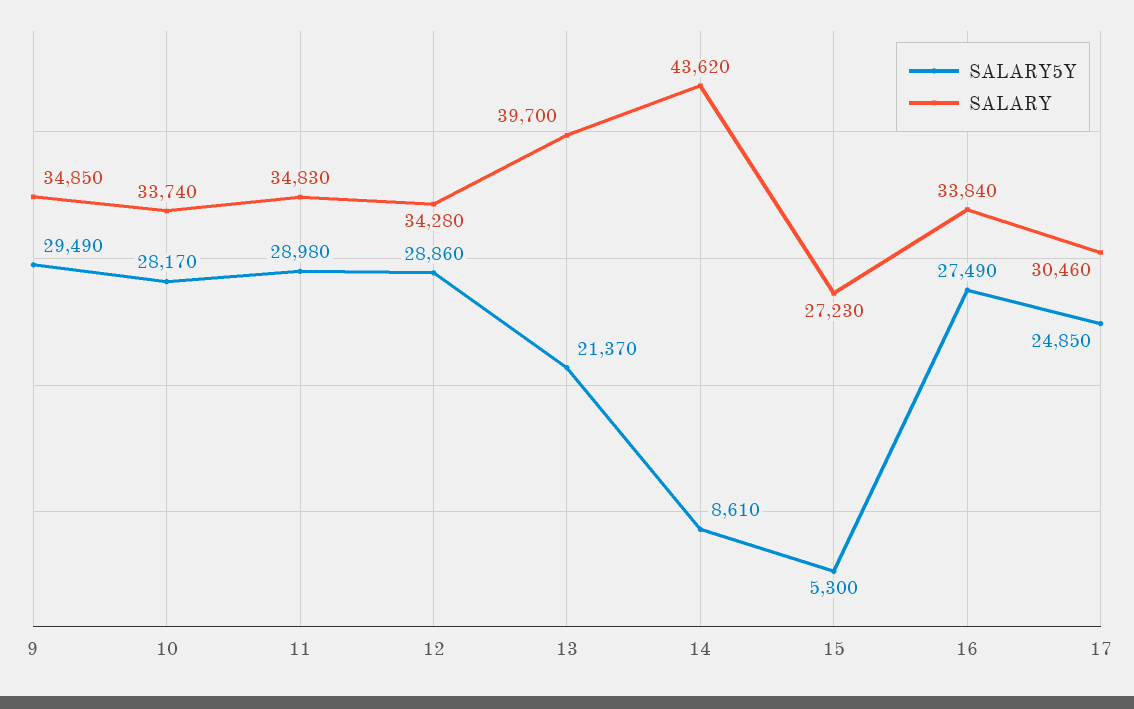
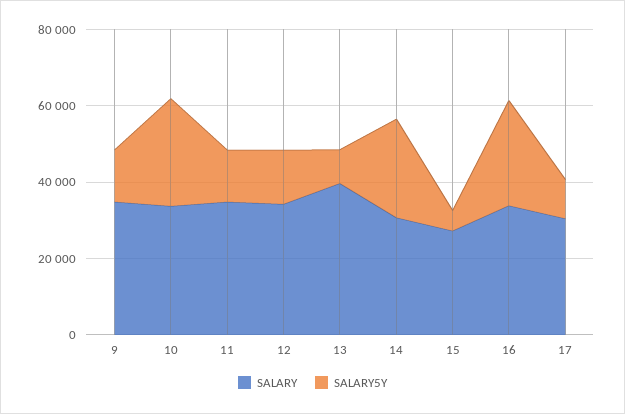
  {
    "SALARY5Y": {
-     "9": 29490,
+     "9": 15000,
      "10": 28170,
-     "11": 28980,
+     "11": 15000,
-     "12": 28860,
+     "12": 15000,
-     "13": 21370,
+     "13": 10000,
-     "14": 8610,
+     "14": 25000,
      "15": 5300,
      "16": 27490,
-     "17": 24850
+     "17": 10000
    },
    "SALARY": {
      "9": 34850,
      "10": 33740,
      "11": 34830,
      "12": 34280,
      "13": 39700,
-     "14": 43620,
+     "14": 30000,
      "15": 27230,
      "16": 33840,
      "17": 30460
    }
  }

